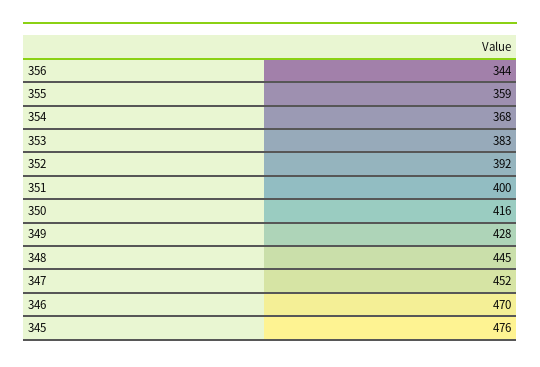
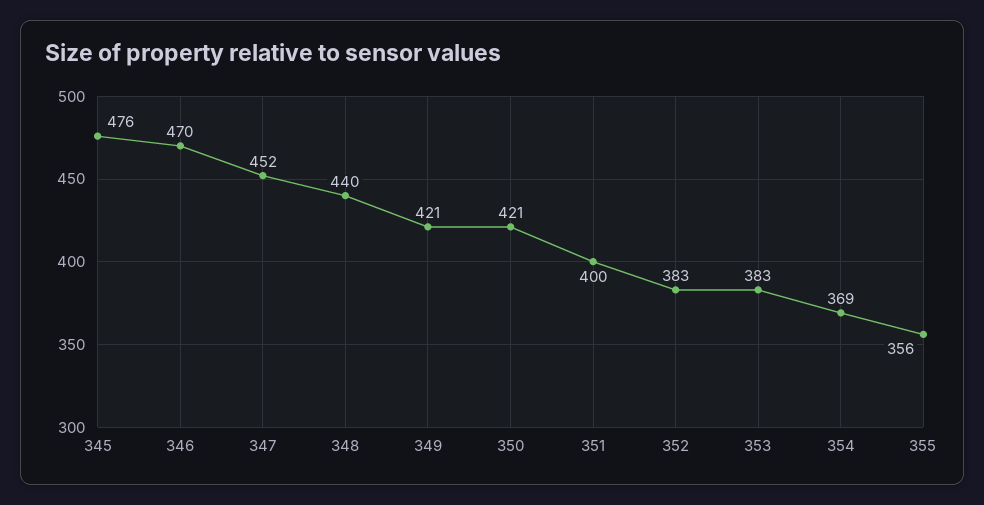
  {
-   "356": 344,
-   "355": 359,
+   "355": 356,
-   "354": 368,
+   "354": 369,
    "353": 383,
-   "352": 392,
+   "352": 383,
    "351": 400,
-   "350": 416,
+   "350": 421,
-   "349": 428,
+   "349": 421,
-   "348": 445,
+   "348": 440,
    "347": 452,
    "346": 470,
    "345": 476
  }

